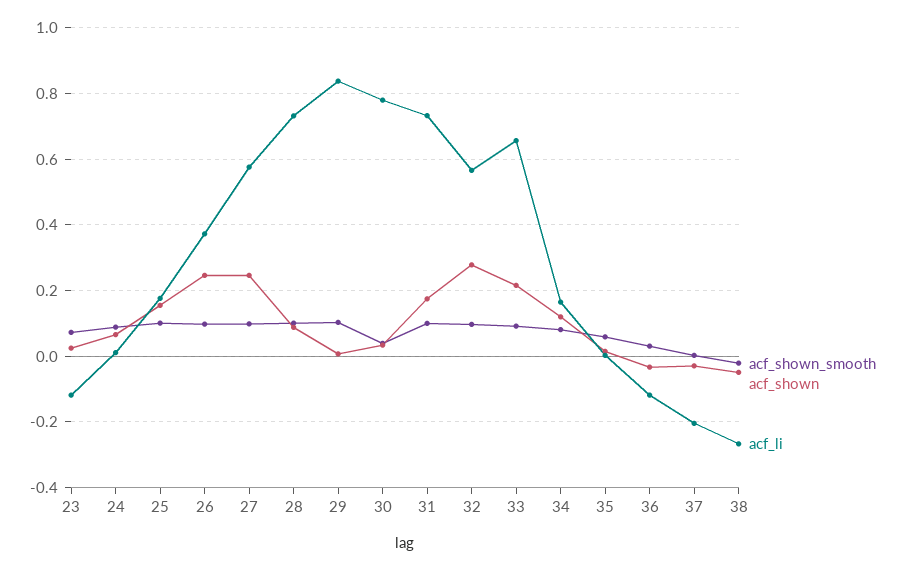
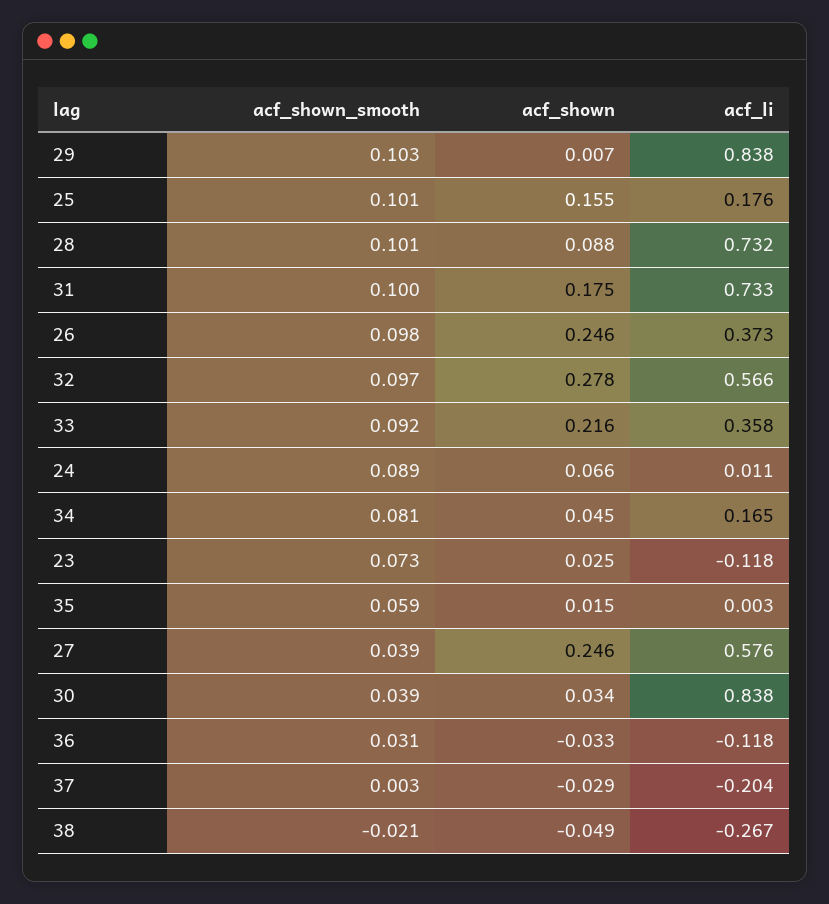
  {
    "acf_shown_smooth": {
      "23": 0.073,
      "24": 0.089,
      "25": 0.101,
      "26": 0.098,
-     "27": 0.1,
+     "27": 0.039,
      "28": 0.101,
      "29": 0.103,
      "30": 0.039,
      "31": 0.1,
      "32": 0.097,
      "33": 0.092,
      "34": 0.081,
      "35": 0.059,
      "36": 0.031,
      "37": 0.003,
      "38": -0.021
    },
    "acf_shown": {
      "23": 0.025,
      "24": 0.066,
      "25": 0.155,
      "26": 0.246,
      "27": 0.246,
      "28": 0.088,
      "29": 0.007,
      "30": 0.034,
      "31": 0.175,
      "32": 0.278,
      "33": 0.216,
-     "34": 0.12,
+     "34": 0.045,
      "35": 0.015,
      "36": -0.033,
      "37": -0.029,
      "38": -0.049
    },
    "acf_li": {
      "23": -0.118,
      "24": 0.011,
      "25": 0.176,
      "26": 0.373,
      "27": 0.576,
      "28": 0.732,
      "29": 0.838,
-     "30": 0.78,
+     "30": 0.838,
      "31": 0.733,
      "32": 0.566,
-     "33": 0.66,
+     "33": 0.358,
      "34": 0.165,
      "35": 0.003,
      "36": -0.118,
      "37": -0.204,
      "38": -0.267
    }
  }

